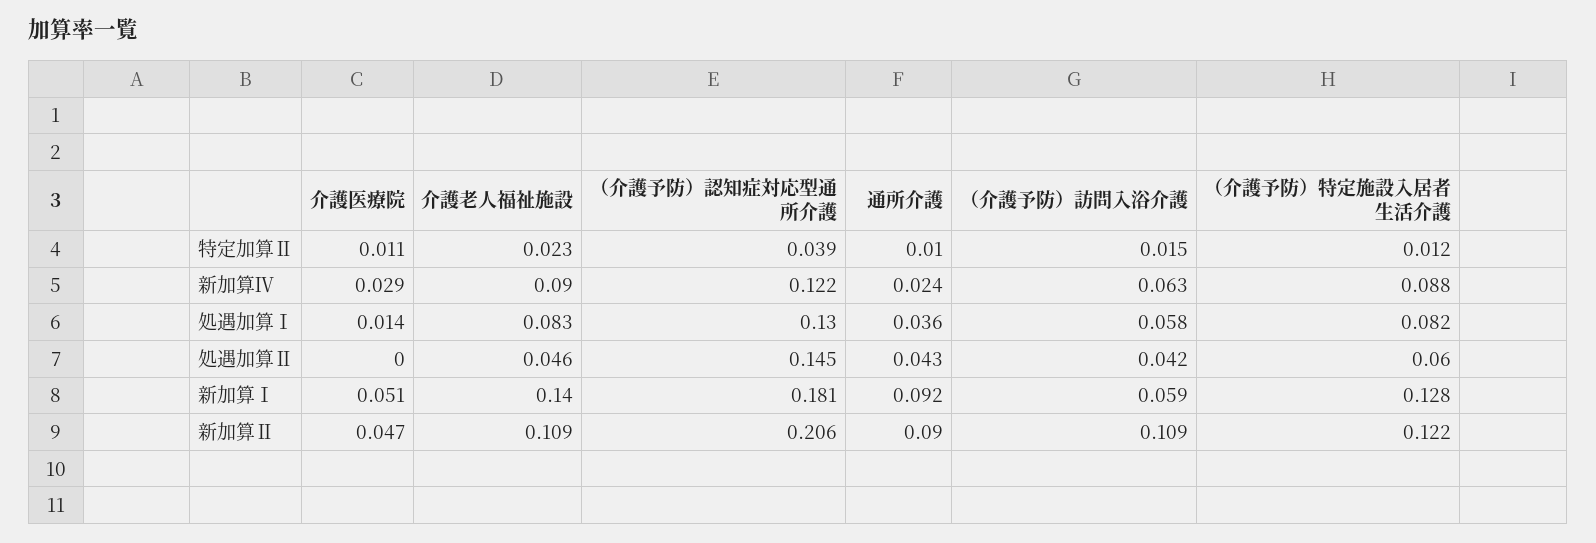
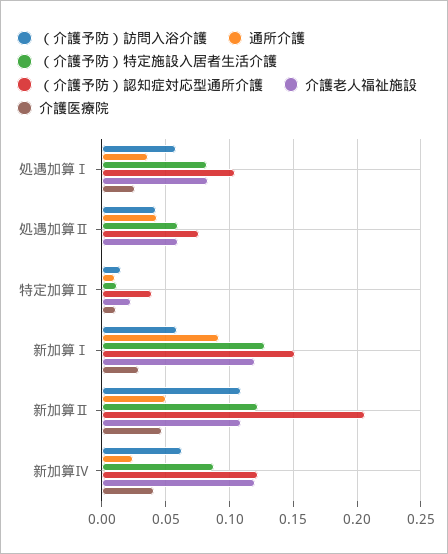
  {
    "介護医療院": {
      "特定加算Ⅱ": 0.011,
-     "新加算Ⅳ": 0.029,
+     "新加算Ⅳ": 0.04,
-     "処遇加算Ⅰ": 0.014,
+     "処遇加算Ⅰ": 0.025,
      "処遇加算Ⅱ": 0,
-     "新加算Ⅰ": 0.051,
+     "新加算Ⅰ": 0.03,
      "新加算Ⅱ": 0.047
    },
    "介護老人福祉施設": {
      "特定加算Ⅱ": 0.023,
-     "新加算Ⅳ": 0.09,
+     "新加算Ⅳ": 0.12,
      "処遇加算Ⅰ": 0.083,
-     "処遇加算Ⅱ": 0.046,
+     "処遇加算Ⅱ": 0.06,
-     "新加算Ⅰ": 0.14,
+     "新加算Ⅰ": 0.12,
      "新加算Ⅱ": 0.109
    },
    "（介護予防）認知症対応型通所介護": {
      "特定加算Ⅱ": 0.039,
      "新加算Ⅳ": 0.122,
-     "処遇加算Ⅰ": 0.13,
+     "処遇加算Ⅰ": 0.105,
-     "処遇加算Ⅱ": 0.145,
+     "処遇加算Ⅱ": 0.075,
-     "新加算Ⅰ": 0.181,
+     "新加算Ⅰ": 0.15,
      "新加算Ⅱ": 0.206
    },
    "通所介護": {
      "特定加算Ⅱ": 0.01,
      "新加算Ⅳ": 0.024,
      "処遇加算Ⅰ": 0.036,
      "処遇加算Ⅱ": 0.043,
      "新加算Ⅰ": 0.092,
-     "新加算Ⅱ": 0.09
+     "新加算Ⅱ": 0.05
    },
    "（介護予防）訪問入浴介護": {
      "特定加算Ⅱ": 0.015,
      "新加算Ⅳ": 0.063,
      "処遇加算Ⅰ": 0.058,
      "処遇加算Ⅱ": 0.042,
      "新加算Ⅰ": 0.059,
      "新加算Ⅱ": 0.109
    },
    "（介護予防）特定施設入居者生活介護": {
      "特定加算Ⅱ": 0.012,
      "新加算Ⅳ": 0.088,
      "処遇加算Ⅰ": 0.082,
      "処遇加算Ⅱ": 0.06,
      "新加算Ⅰ": 0.128,
      "新加算Ⅱ": 0.122
    }
  }

